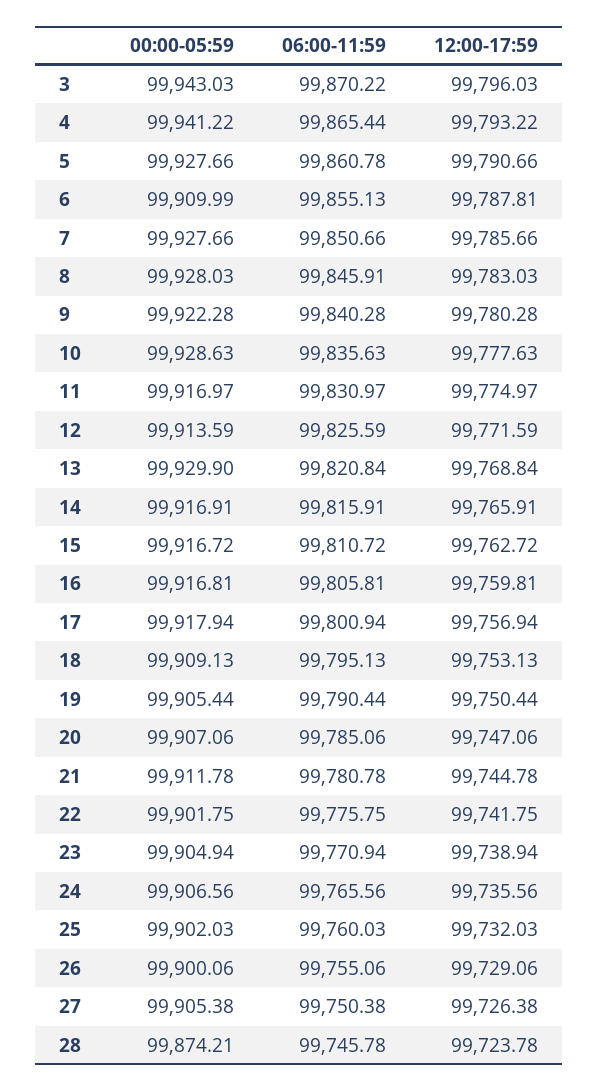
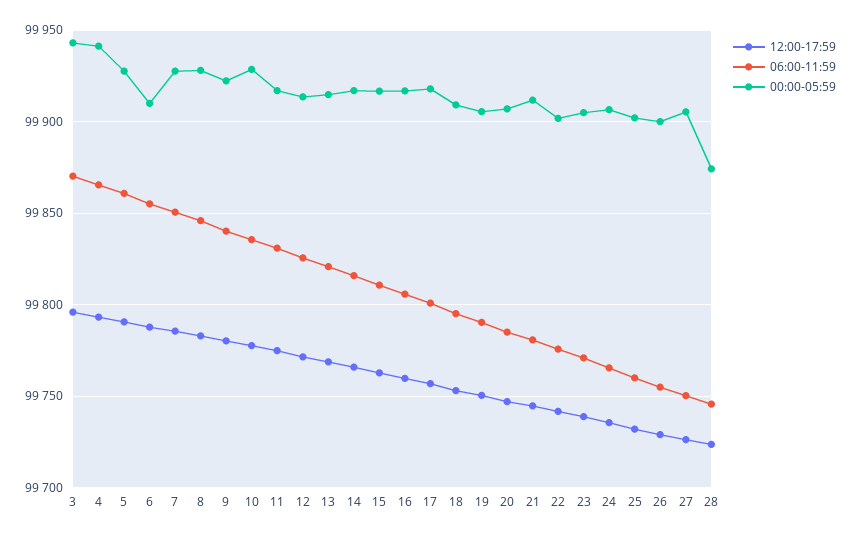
  {
    "00:00-05:59": {
      "3": 99943.03,
      "4": 99941.22,
      "5": 99927.66,
      "6": 99909.99,
      "7": 99927.66,
      "8": 99928.03,
      "9": 99922.28,
      "10": 99928.63,
      "11": 99916.97,
      "12": 99913.59,
-     "13": 99929.9,
+     "13": 99915,
      "14": 99916.91,
      "15": 99916.72,
      "16": 99916.81,
      "17": 99917.94,
      "18": 99909.13,
      "19": 99905.44,
      "20": 99907.06,
      "21": 99911.78,
      "22": 99901.75,
      "23": 99904.94,
      "24": 99906.56,
      "25": 99902.03,
      "26": 99900.06,
      "27": 99905.38,
      "28": 99874.21
    },
    "06:00-11:59": {
      "3": 99870.22,
      "4": 99865.44,
      "5": 99860.78,
      "6": 99855.13,
      "7": 99850.66,
      "8": 99845.91,
      "9": 99840.28,
      "10": 99835.63,
      "11": 99830.97,
      "12": 99825.59,
      "13": 99820.84,
      "14": 99815.91,
      "15": 99810.72,
      "16": 99805.81,
      "17": 99800.94,
      "18": 99795.13,
      "19": 99790.44,
      "20": 99785.06,
      "21": 99780.78,
      "22": 99775.75,
      "23": 99770.94,
      "24": 99765.56,
      "25": 99760.03,
      "26": 99755.06,
      "27": 99750.38,
      "28": 99745.78
    },
    "12:00-17:59": {
      "3": 99796.03,
      "4": 99793.22,
      "5": 99790.66,
      "6": 99787.81,
      "7": 99785.66,
      "8": 99783.03,
      "9": 99780.28,
      "10": 99777.63,
      "11": 99774.97,
      "12": 99771.59,
      "13": 99768.84,
      "14": 99765.91,
      "15": 99762.72,
      "16": 99759.81,
      "17": 99756.94,
      "18": 99753.13,
      "19": 99750.44,
      "20": 99747.06,
      "21": 99744.78,
      "22": 99741.75,
      "23": 99738.94,
      "24": 99735.56,
      "25": 99732.03,
      "26": 99729.06,
      "27": 99726.38,
      "28": 99723.78
    }
  }

